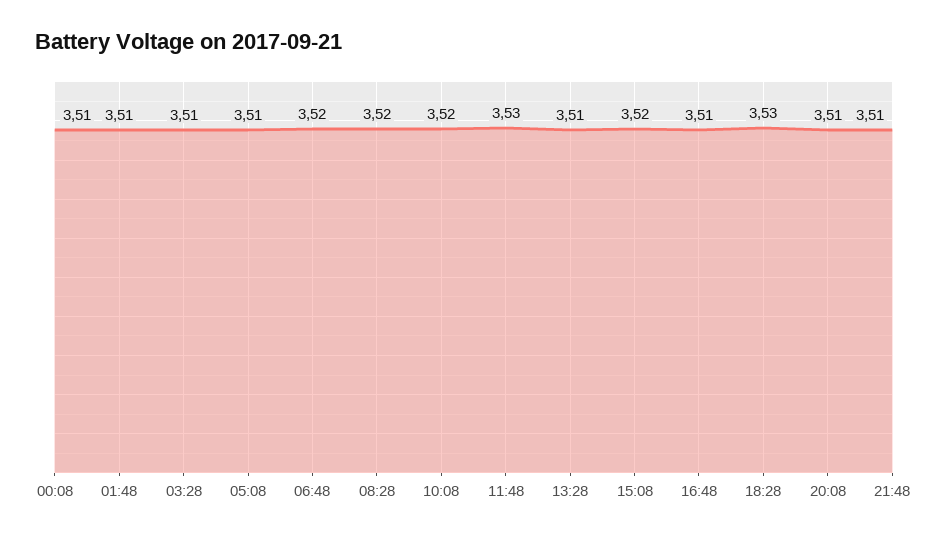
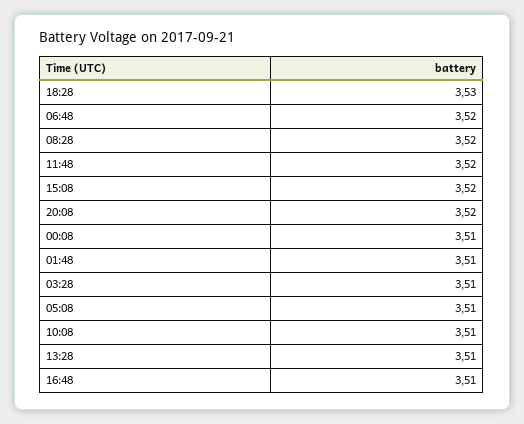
  {
    "00:08": 3.51,
    "01:48": 3.51,
    "03:28": 3.51,
    "05:08": 3.51,
    "06:48": 3.52,
    "08:28": 3.52,
-   "10:08": 3.52,
+   "10:08": 3.51,
-   "11:48": 3.53,
+   "11:48": 3.52,
    "13:28": 3.51,
    "15:08": 3.52,
    "16:48": 3.51,
    "18:28": 3.53,
-   "20:08": 3.51,
+   "20:08": 3.52
-   "21:48": 3.51
  }

